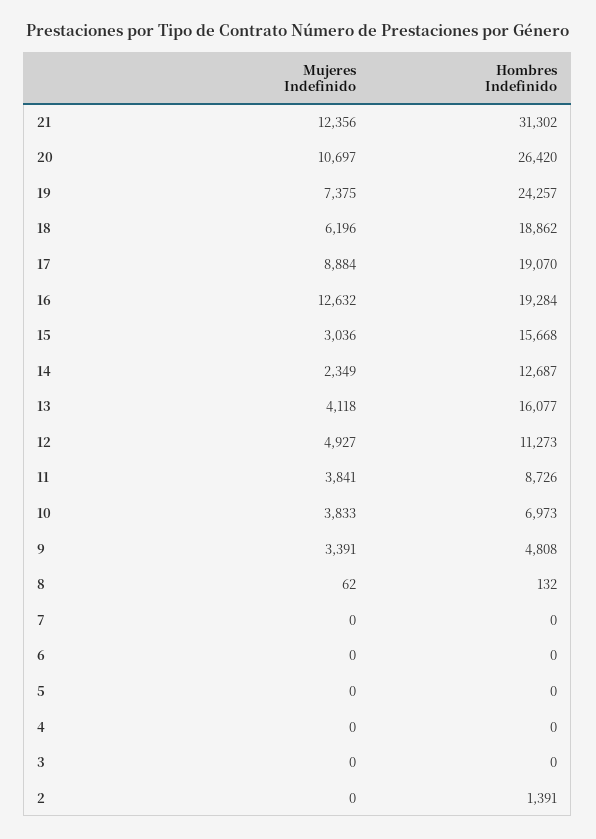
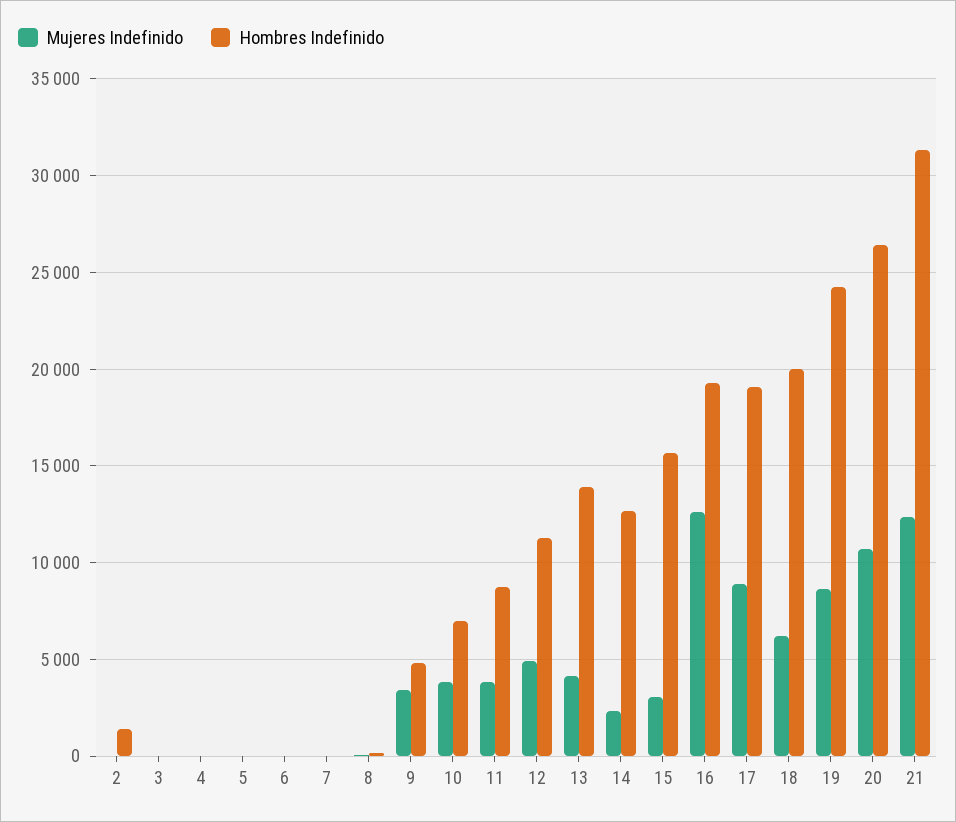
  {
    "Mujeres Indefinido": {
      "21": 12356,
      "20": 10697,
-     "19": 7375,
+     "19": 8500,
      "18": 6196,
      "17": 8884,
      "16": 12632,
      "15": 3036,
      "14": 2349,
      "13": 4118,
      "12": 4927,
      "11": 3841,
      "10": 3833,
      "9": 3391,
      "8": 62,
      "7": 0,
      "6": 0,
      "5": 0,
      "4": 0,
      "3": 0,
      "2": 0
    },
    "Hombres Indefinido": {
      "21": 31302,
      "20": 26420,
      "19": 24257,
-     "18": 18862,
+     "18": 20000,
      "17": 19070,
      "16": 19284,
      "15": 15668,
      "14": 12687,
-     "13": 16077,
+     "13": 14000,
      "12": 11273,
      "11": 8726,
      "10": 6973,
      "9": 4808,
      "8": 132,
      "7": 0,
      "6": 0,
      "5": 0,
      "4": 0,
      "3": 0,
      "2": 1391
    }
  }

